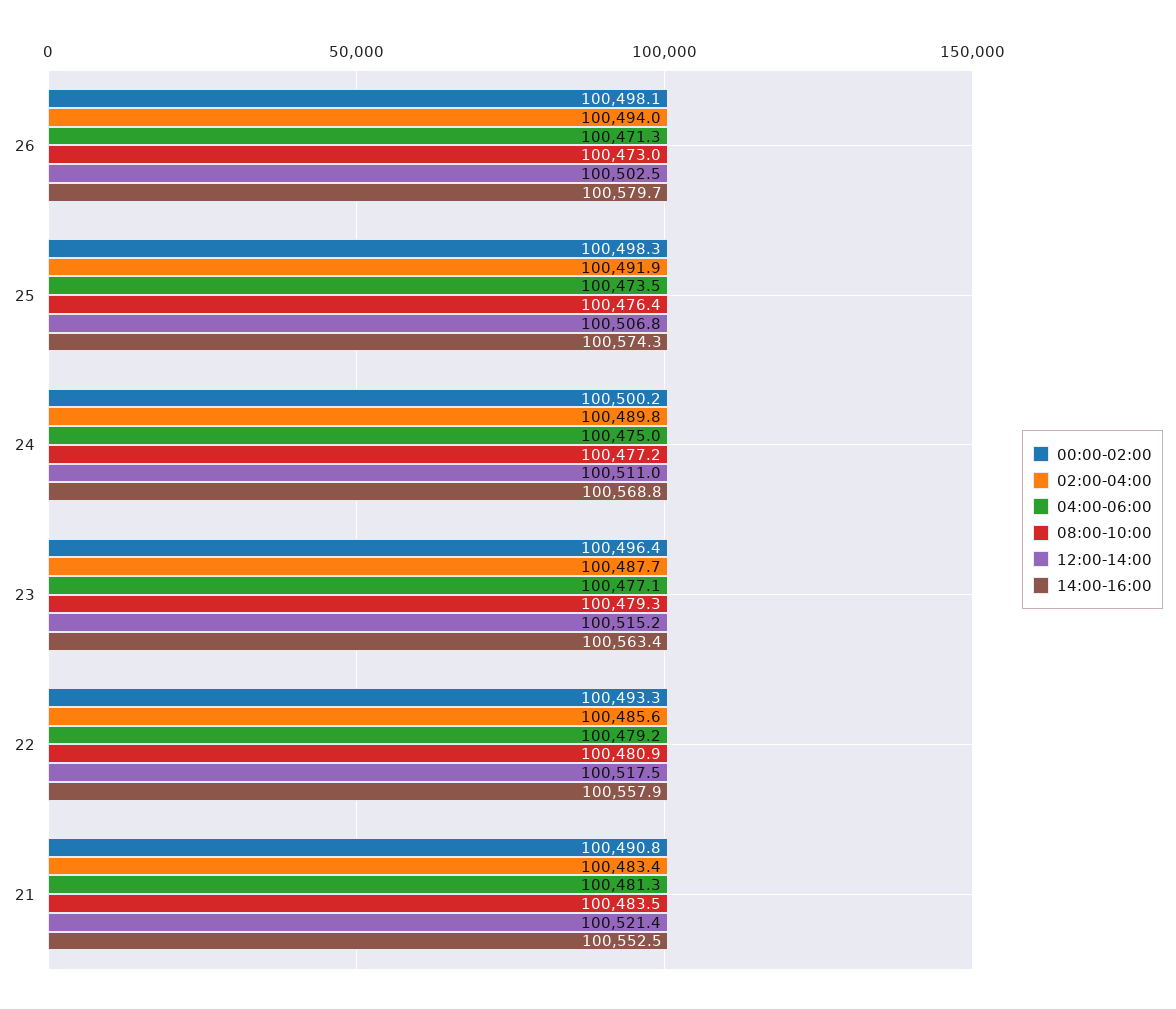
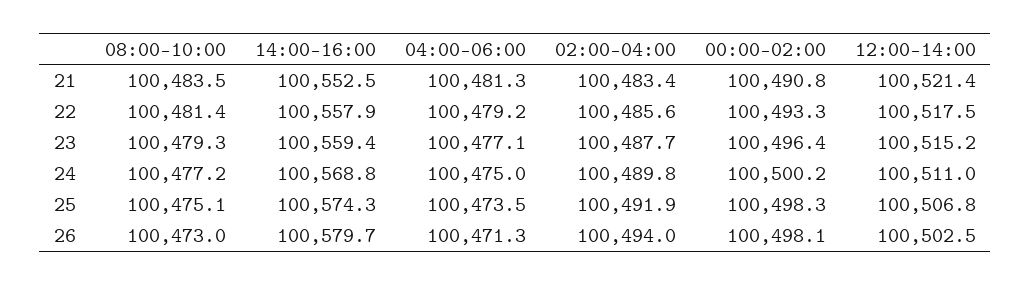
  {
    "00:00-02:00": {
      "26": 100498.1,
      "25": 100498.3,
      "24": 100500.2,
      "23": 100496.4,
      "22": 100493.3,
      "21": 100490.8
    },
    "02:00-04:00": {
      "26": 100494,
      "25": 100491.9,
      "24": 100489.8,
      "23": 100487.7,
      "22": 100485.6,
      "21": 100483.4
    },
    "04:00-06:00": {
      "26": 100471.3,
      "25": 100473.5,
      "24": 100475,
      "23": 100477.1,
      "22": 100479.2,
      "21": 100481.3
    },
    "08:00-10:00": {
      "26": 100473,
-     "25": 100476.4,
+     "25": 100475.1,
      "24": 100477.2,
      "23": 100479.3,
-     "22": 100480.9,
+     "22": 100481.4,
      "21": 100483.5
    },
    "12:00-14:00": {
      "26": 100502.5,
      "25": 100506.8,
      "24": 100511,
      "23": 100515.2,
      "22": 100517.5,
      "21": 100521.4
    },
    "14:00-16:00": {
      "26": 100579.7,
      "25": 100574.3,
      "24": 100568.8,
-     "23": 100563.4,
+     "23": 100559.4,
      "22": 100557.9,
      "21": 100552.5
    }
  }

